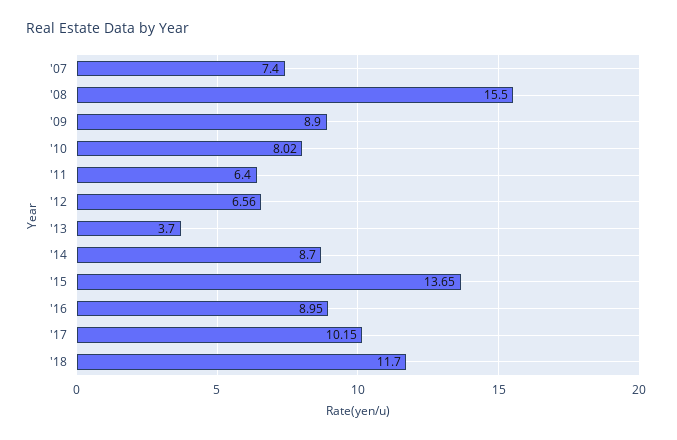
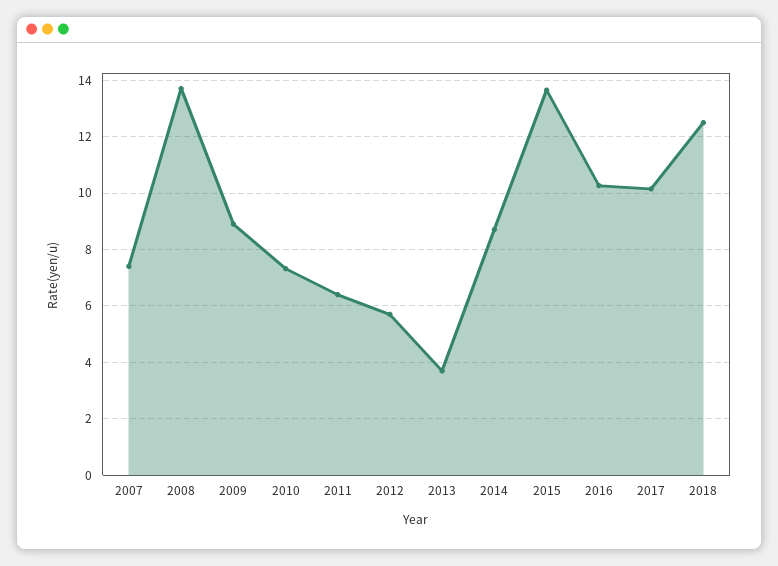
  {
    "'07": 7.4,
-   "'08": 15.5,
+   "'08": 13.75,
    "'09": 8.9,
-   "'10": 8.02,
+   "'10": 7.25,
    "'11": 6.4,
-   "'12": 6.56,
+   "'12": 5.75,
    "'13": 3.7,
    "'14": 8.7,
    "'15": 13.65,
-   "'16": 8.95,
+   "'16": 10.25,
    "'17": 10.15,
-   "'18": 11.7
+   "'18": 12.5
  }

